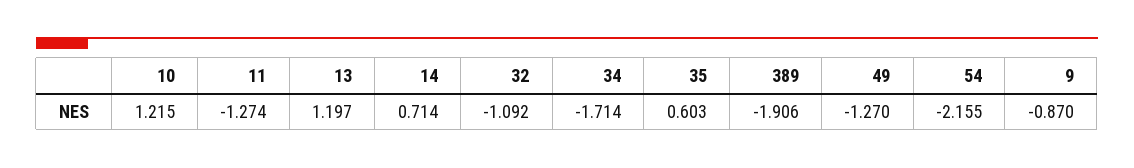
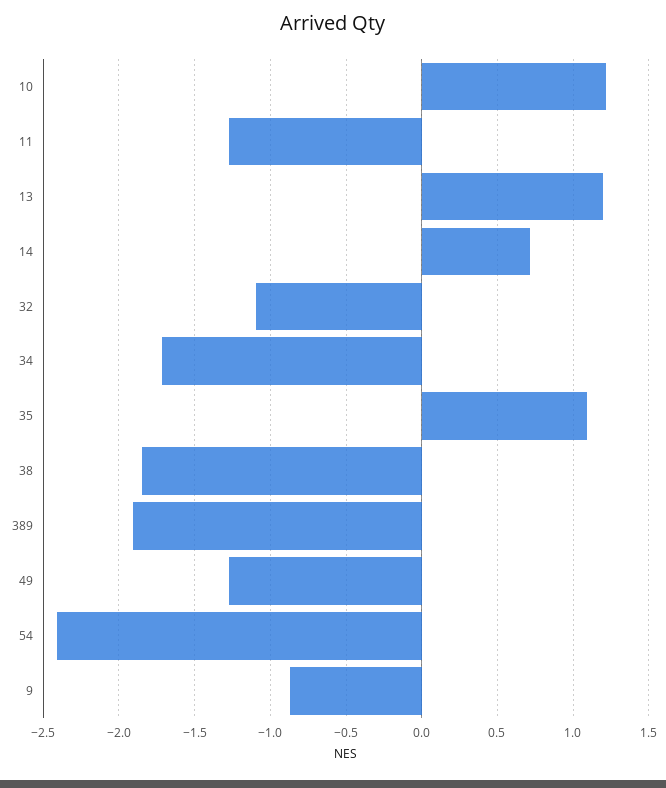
  {
    "10": 1.215,
    "11": -1.274,
    "13": 1.197,
    "14": 0.714,
    "32": -1.092,
    "34": -1.714,
-   "35": 0.603,
+   "35": 1.1,
    "389": -1.906,
    "49": -1.27,
-   "54": -2.155,
+   "54": -2.4,
-   "9": -0.87
+   "9": -0.87,
+   "38": -1.85
  }

